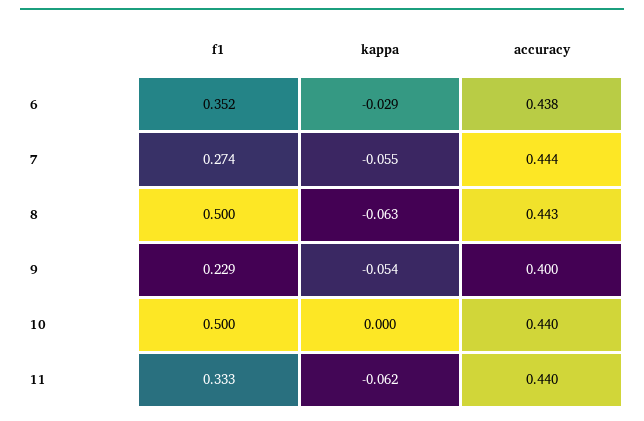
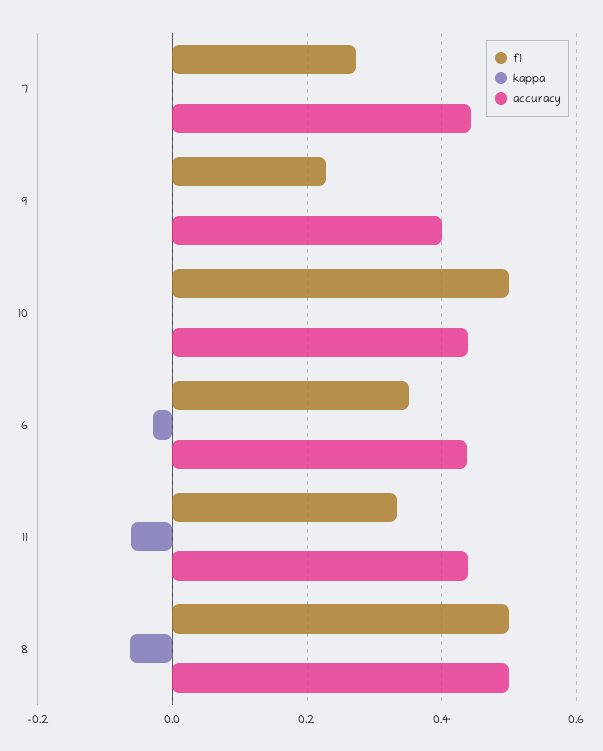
  {
    "f1": {
      "6": 0.352,
      "7": 0.274,
      "8": 0.5,
      "9": 0.229,
      "10": 0.5,
      "11": 0.333
    },
    "kappa": {
      "6": -0.029,
-     "7": -0.055,
+     "7": 0,
      "8": -0.063,
-     "9": -0.054,
+     "9": 0,
      "10": 0,
      "11": -0.062
    },
    "accuracy": {
      "6": 0.438,
      "7": 0.444,
-     "8": 0.443,
+     "8": 0.5,
      "9": 0.4,
      "10": 0.44,
      "11": 0.44
    }
  }

